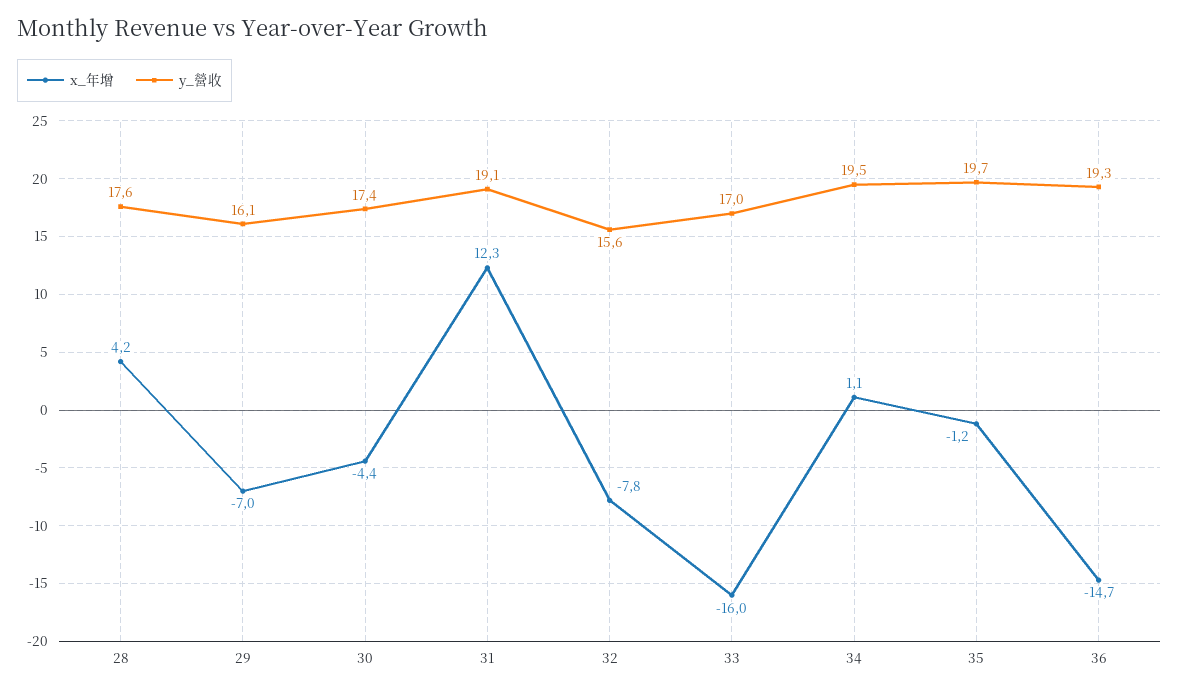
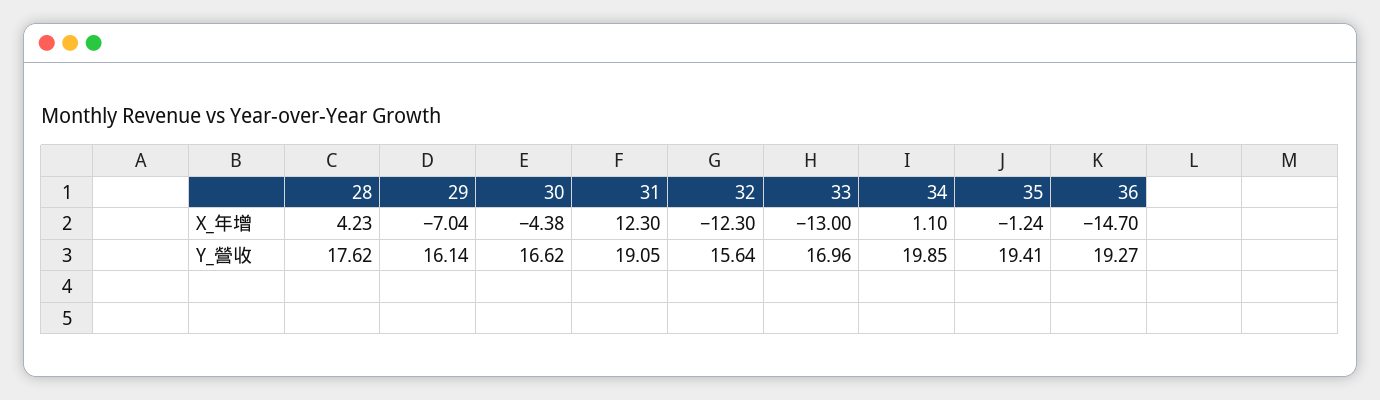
  {
    "x_年增": {
      "28": 4.23,
      "29": -7.04,
      "30": -4.38,
      "31": 12.3,
-     "32": -7.8,
+     "32": -12.3,
-     "33": -16,
+     "33": -13,
      "34": 1.1,
      "35": -1.24,
      "36": -14.7
    },
    "y_營收": {
      "28": 17.62,
      "29": 16.14,
-     "30": 17.4,
+     "30": 16.62,
      "31": 19.05,
      "32": 15.64,
      "33": 16.96,
-     "34": 19.5,
+     "34": 19.85,
-     "35": 19.7,
+     "35": 19.41,
      "36": 19.27
    }
  }

